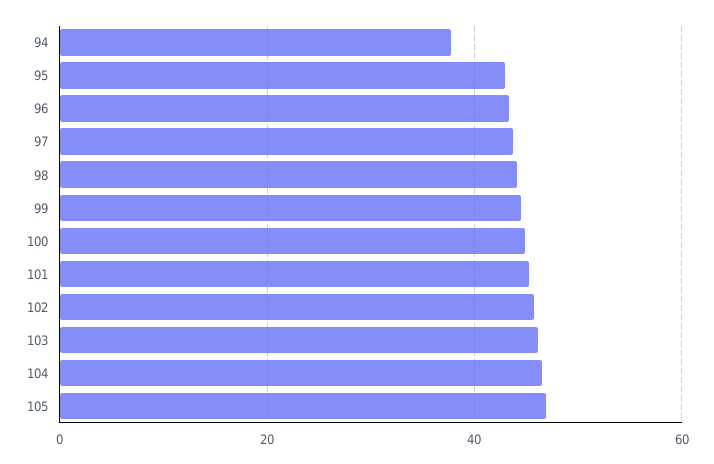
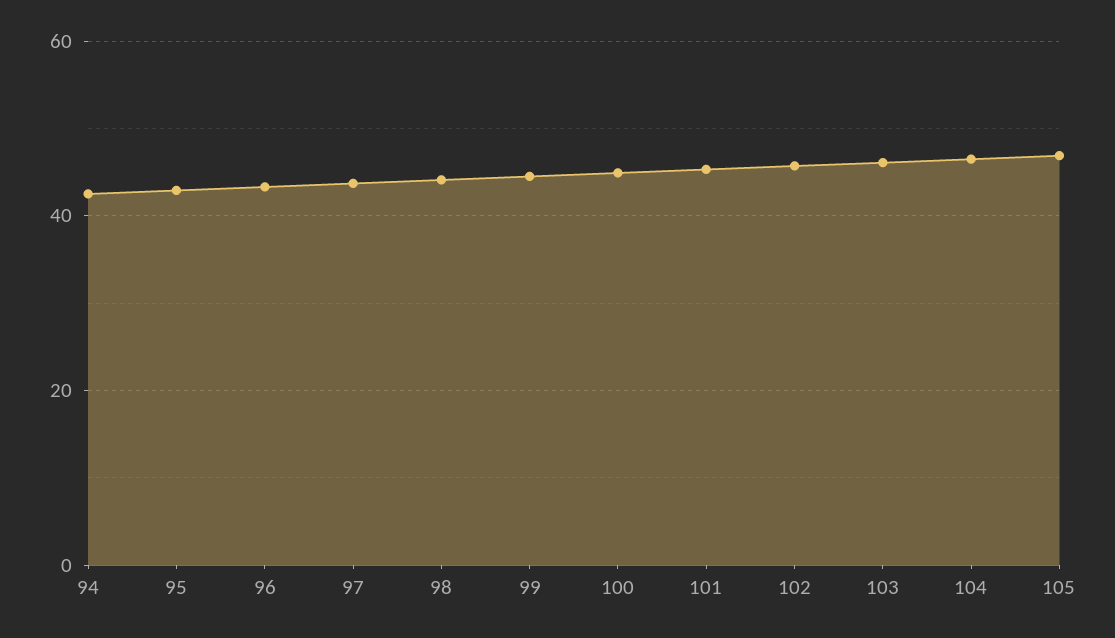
  {
-   "94": 38,
+   "94": 42,
    "95": 42,
    "96": 44,
    "97": 44,
    "98": 44,
    "99": 44,
    "100": 44,
    "101": 46,
    "102": 46,
    "103": 46,
    "104": 46,
    "105": 46
  }

